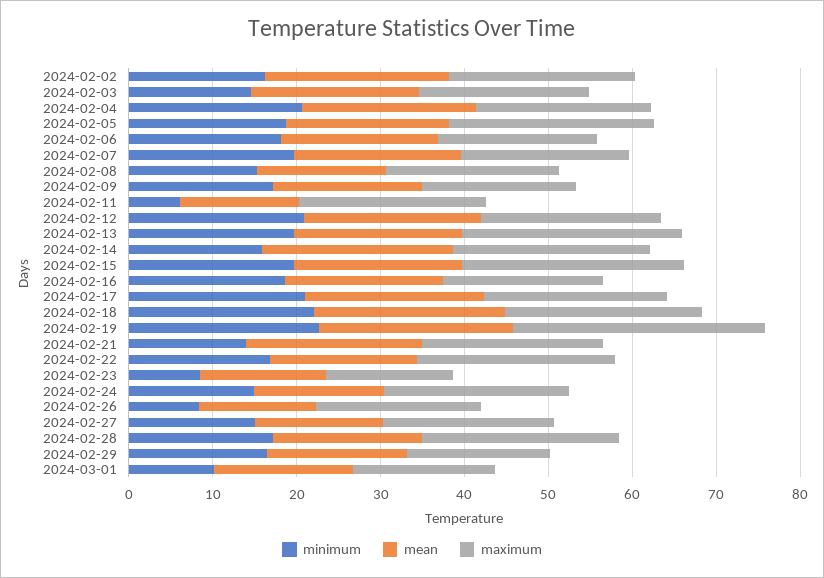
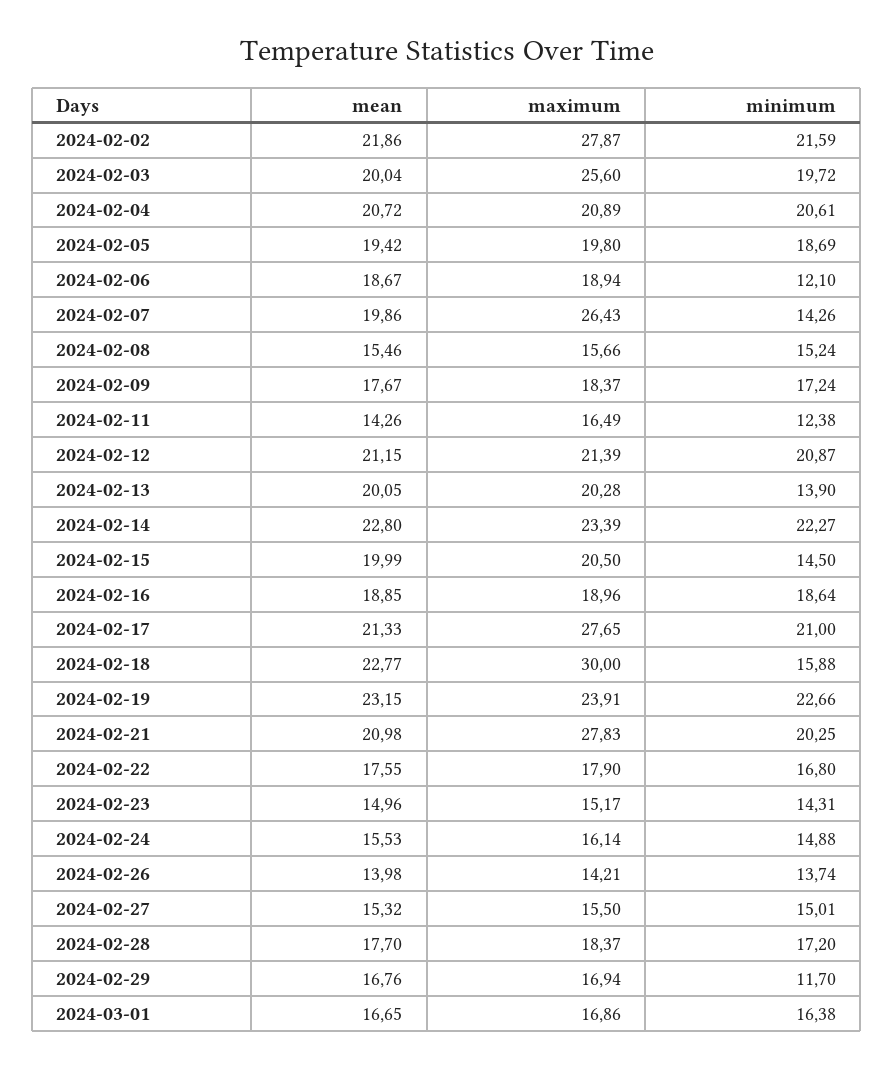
  {
    "minimum": {
-     "2024-02-02": 16,
+     "2024-02-02": 21.59,
-     "2024-02-03": 14,
+     "2024-02-03": 19.72,
      "2024-02-04": 20.61,
      "2024-02-05": 18.69,
-     "2024-02-06": 18,
+     "2024-02-06": 12.1,
-     "2024-02-07": 20,
+     "2024-02-07": 14.26,
      "2024-02-08": 15.24,
      "2024-02-09": 17.24,
-     "2024-02-11": 6,
+     "2024-02-11": 12.38,
      "2024-02-12": 20.87,
-     "2024-02-13": 20,
+     "2024-02-13": 13.9,
-     "2024-02-14": 16,
+     "2024-02-14": 22.27,
-     "2024-02-15": 20,
+     "2024-02-15": 14.5,
      "2024-02-16": 18.64,
      "2024-02-17": 21,
-     "2024-02-18": 22,
+     "2024-02-18": 15.88,
      "2024-02-19": 22.66,
-     "2024-02-21": 14,
+     "2024-02-21": 20.25,
      "2024-02-22": 16.8,
-     "2024-02-23": 8,
+     "2024-02-23": 14.31,
      "2024-02-24": 14.88,
-     "2024-02-26": 8,
+     "2024-02-26": 13.74,
      "2024-02-27": 15.01,
      "2024-02-28": 17.2,
-     "2024-02-29": 16,
+     "2024-02-29": 11.7,
-     "2024-03-01": 10
+     "2024-03-01": 16.38
    },
    "mean": {
      "2024-02-02": 21.86,
      "2024-02-03": 20.04,
      "2024-02-04": 20.72,
      "2024-02-05": 19.42,
      "2024-02-06": 18.67,
      "2024-02-07": 19.86,
      "2024-02-08": 15.46,
      "2024-02-09": 17.67,
      "2024-02-11": 14.26,
      "2024-02-12": 21.15,
      "2024-02-13": 20.05,
      "2024-02-14": 22.8,
      "2024-02-15": 19.99,
      "2024-02-16": 18.85,
      "2024-02-17": 21.33,
      "2024-02-18": 22.77,
      "2024-02-19": 23.15,
      "2024-02-21": 20.98,
      "2024-02-22": 17.55,
      "2024-02-23": 14.96,
      "2024-02-24": 15.53,
      "2024-02-26": 13.98,
      "2024-02-27": 15.32,
      "2024-02-28": 17.7,
      "2024-02-29": 16.76,
      "2024-03-01": 16.65
    },
    "maximum": {
-     "2024-02-02": 22,
+     "2024-02-02": 27.87,
-     "2024-02-03": 20,
+     "2024-02-03": 25.6,
      "2024-02-04": 20.89,
-     "2024-02-05": 24,
+     "2024-02-05": 19.8,
      "2024-02-06": 18.94,
-     "2024-02-07": 20,
+     "2024-02-07": 26.43,
-     "2024-02-08": 20,
+     "2024-02-08": 15.66,
      "2024-02-09": 18.37,
-     "2024-02-11": 22,
+     "2024-02-11": 16.49,
      "2024-02-12": 21.39,
-     "2024-02-13": 26,
+     "2024-02-13": 20.28,
      "2024-02-14": 23.39,
-     "2024-02-15": 26,
+     "2024-02-15": 20.5,
      "2024-02-16": 18.96,
-     "2024-02-17": 22,
+     "2024-02-17": 27.65,
-     "2024-02-18": 24,
+     "2024-02-18": 30,
-     "2024-02-19": 30,
+     "2024-02-19": 23.91,
-     "2024-02-21": 22,
+     "2024-02-21": 27.83,
-     "2024-02-22": 24,
+     "2024-02-22": 17.9,
      "2024-02-23": 15.17,
-     "2024-02-24": 22,
+     "2024-02-24": 16.14,
-     "2024-02-26": 20,
+     "2024-02-26": 14.21,
-     "2024-02-27": 20,
+     "2024-02-27": 15.5,
-     "2024-02-28": 24,
+     "2024-02-28": 18.37,
      "2024-02-29": 16.94,
      "2024-03-01": 16.86
    }
  }

